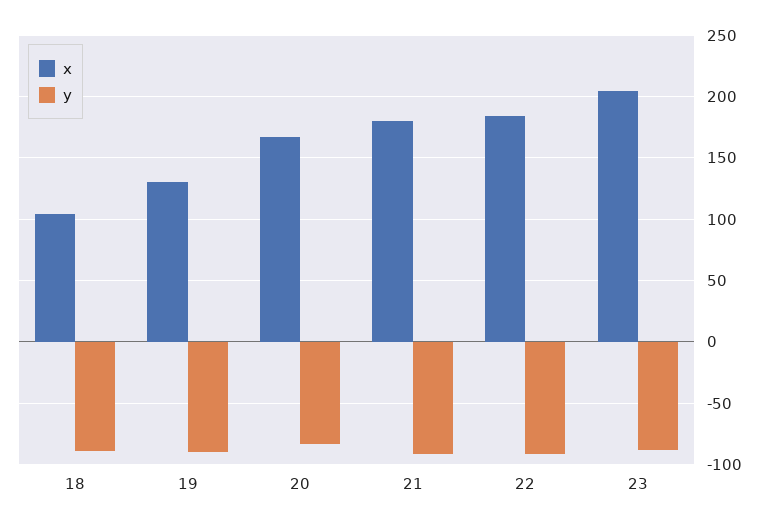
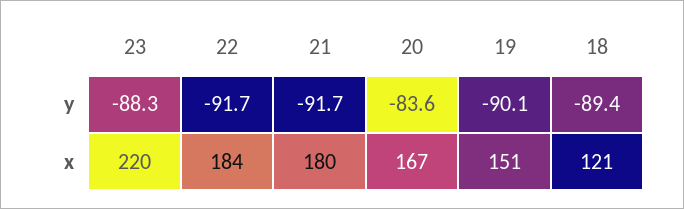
  {
    "x": {
-     "18": 105,
+     "18": 121,
-     "19": 130,
+     "19": 151,
      "20": 167,
      "21": 180,
      "22": 184,
-     "23": 205
+     "23": 220
    },
    "y": {
      "18": -89.4,
      "19": -90.1,
      "20": -83.6,
      "21": -91.7,
      "22": -91.7,
      "23": -88.3
    }
  }

